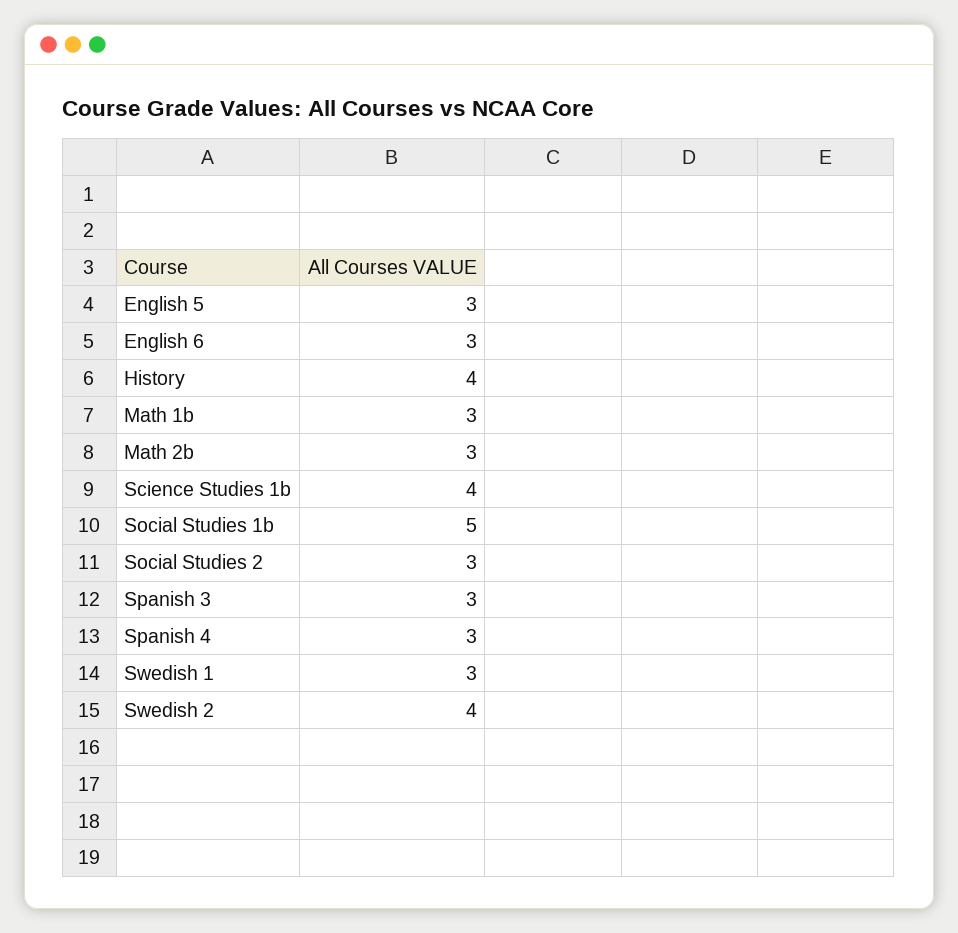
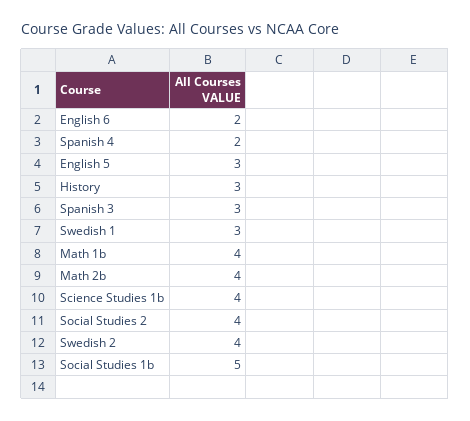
  {
    "English 5": 3,
-   "English 6": 3,
+   "English 6": 2,
-   "History": 4,
+   "History": 3,
-   "Math 1b": 3,
+   "Math 1b": 4,
-   "Math 2b": 3,
+   "Math 2b": 4,
    "Science Studies 1b": 4,
    "Social Studies 1b": 5,
-   "Social Studies 2": 3,
+   "Social Studies 2": 4,
    "Spanish 3": 3,
-   "Spanish 4": 3,
+   "Spanish 4": 2,
    "Swedish 1": 3,
    "Swedish 2": 4
  }

